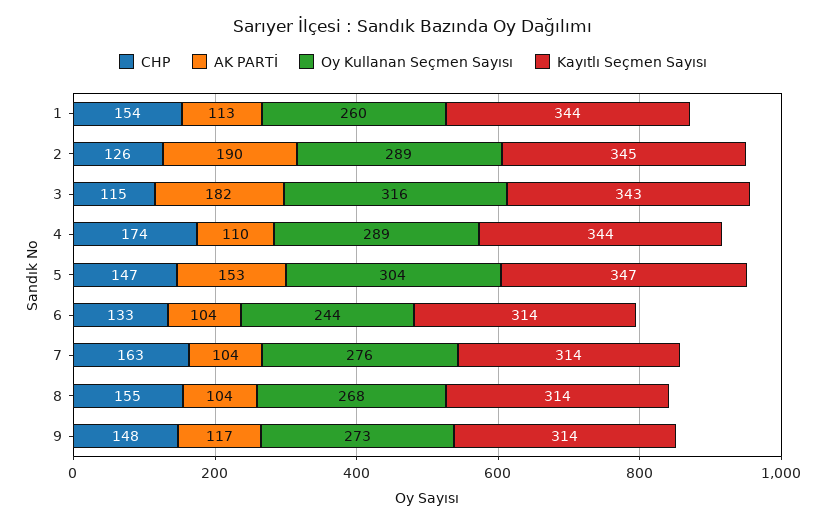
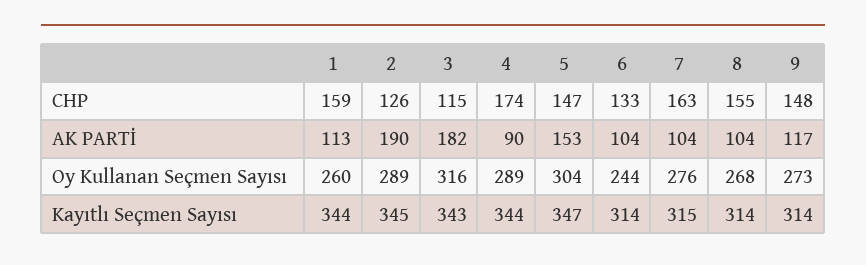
  {
    "CHP": {
-     "1": 154,
+     "1": 159,
      "2": 126,
      "3": 115,
      "4": 174,
      "5": 147,
      "6": 133,
      "7": 163,
      "8": 155,
      "9": 148
    },
    "AK PARTİ": {
      "1": 113,
      "2": 190,
      "3": 182,
-     "4": 110,
+     "4": 90,
      "5": 153,
      "6": 104,
      "7": 104,
      "8": 104,
      "9": 117
    },
    "Oy Kullanan Seçmen Sayısı": {
      "1": 260,
      "2": 289,
      "3": 316,
      "4": 289,
      "5": 304,
      "6": 244,
      "7": 276,
      "8": 268,
      "9": 273
    },
    "Kayıtlı Seçmen Sayısı": {
      "1": 344,
      "2": 345,
      "3": 343,
      "4": 344,
      "5": 347,
      "6": 314,
-     "7": 314,
+     "7": 315,
      "8": 314,
      "9": 314
    }
  }

